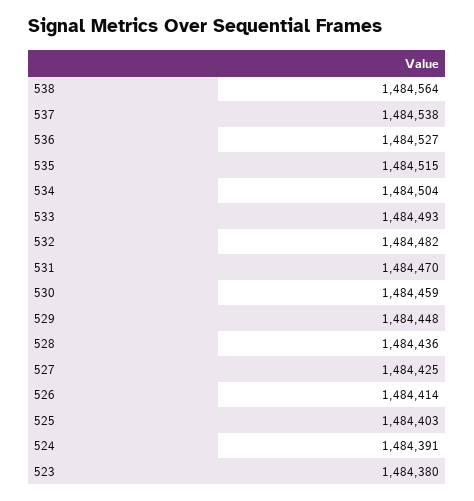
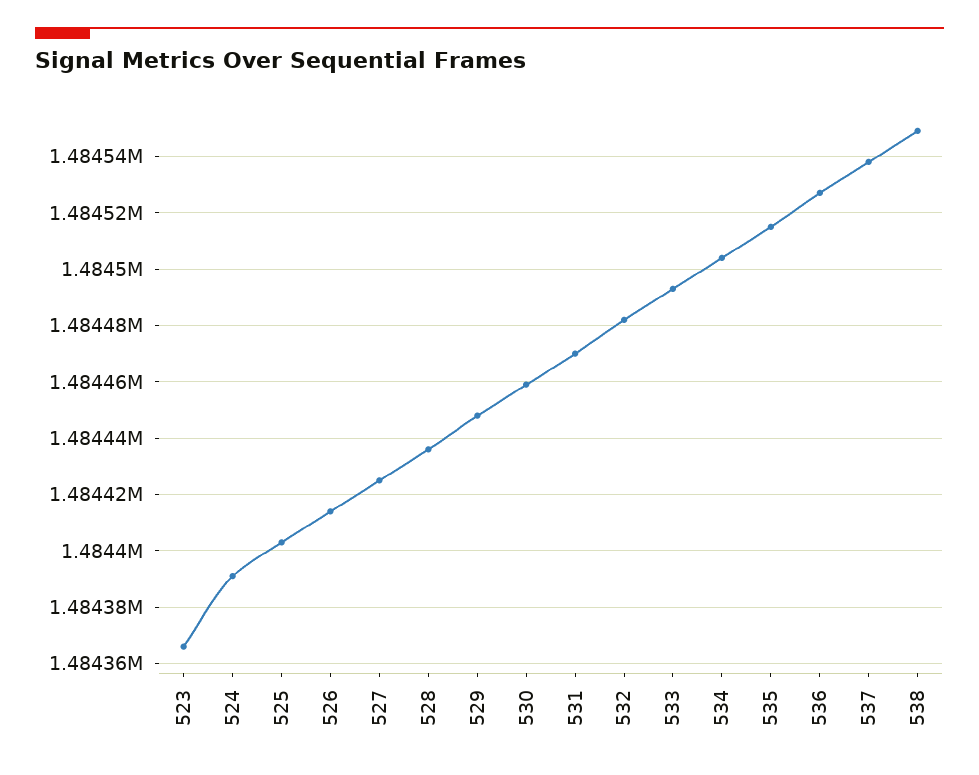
  {
-   "538": 1484564,
+   "538": 1484550,
    "537": 1484538,
    "536": 1484527,
    "535": 1484515,
    "534": 1484504,
    "533": 1484493,
    "532": 1484482,
    "531": 1484470,
    "530": 1484459,
    "529": 1484448,
    "528": 1484436,
    "527": 1484425,
    "526": 1484414,
    "525": 1484403,
    "524": 1484391,
-   "523": 1484380
+   "523": 1484365
  }

